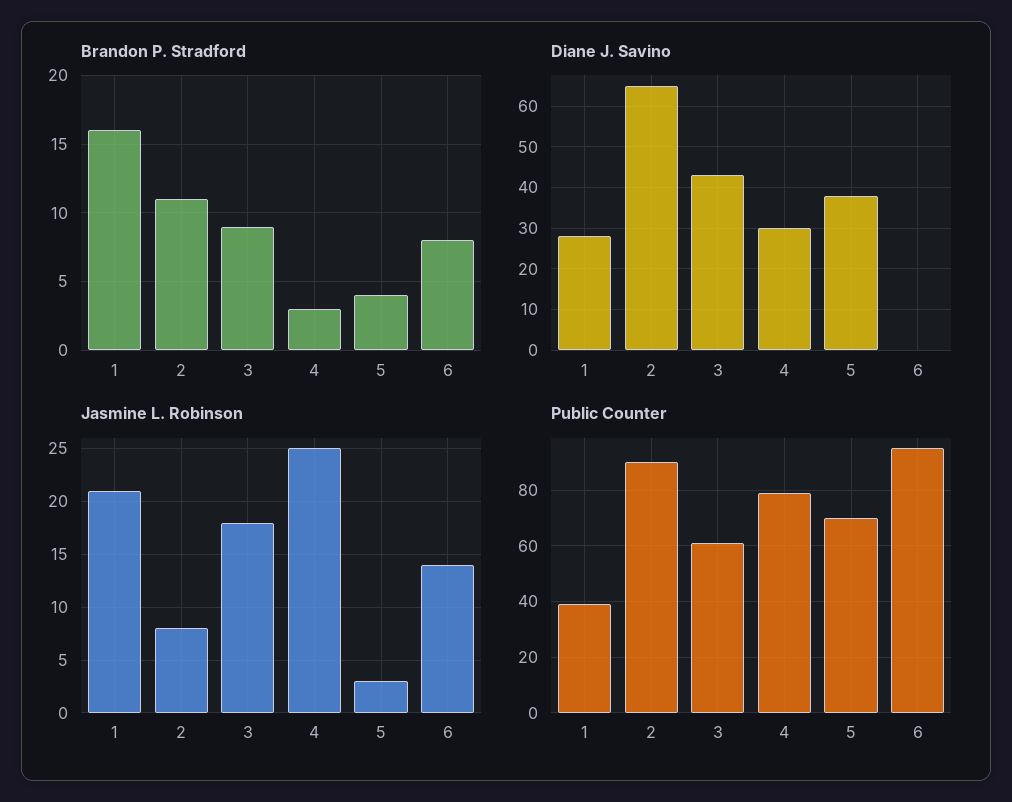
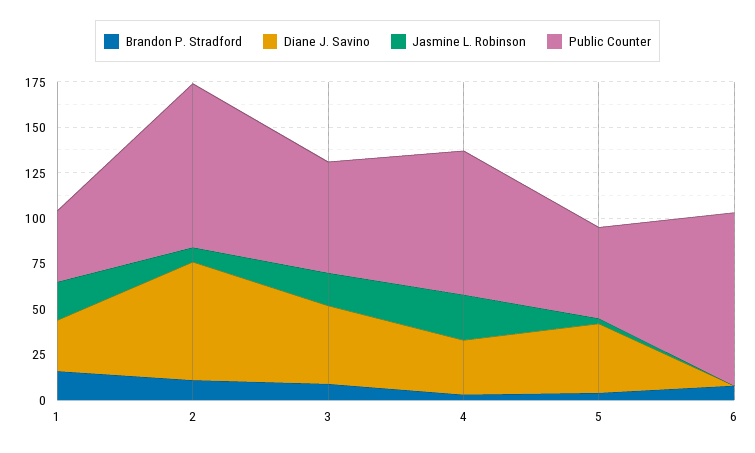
  {
    "Brandon P. Stradford": {
      "1": 16,
      "2": 11,
      "3": 9,
      "4": 3,
      "5": 4,
      "6": 8
    },
    "Diane J. Savino": {
      "1": 30,
      "2": 65,
      "3": 45,
      "4": 30,
      "5": 40,
      "6": 0
    },
    "Jasmine L. Robinson": {
      "1": 21,
      "2": 8,
      "3": 18,
      "4": 25,
      "5": 3,
-     "6": 14
+     "6": 0
    },
    "Public Counter": {
      "1": 40,
      "2": 90,
      "3": 60,
      "4": 80,
-     "5": 70,
+     "5": 50,
      "6": 95
    }
  }

